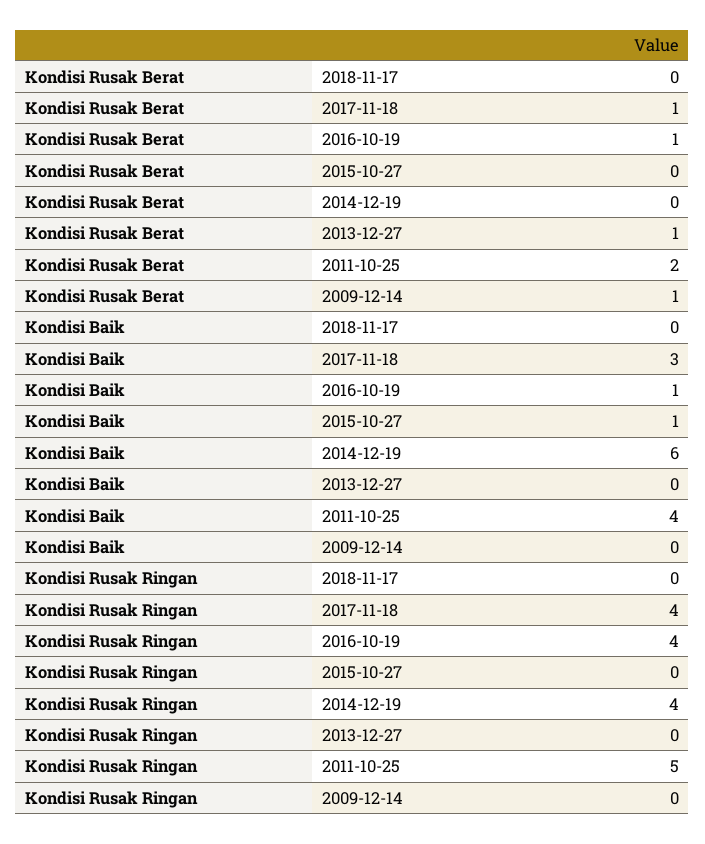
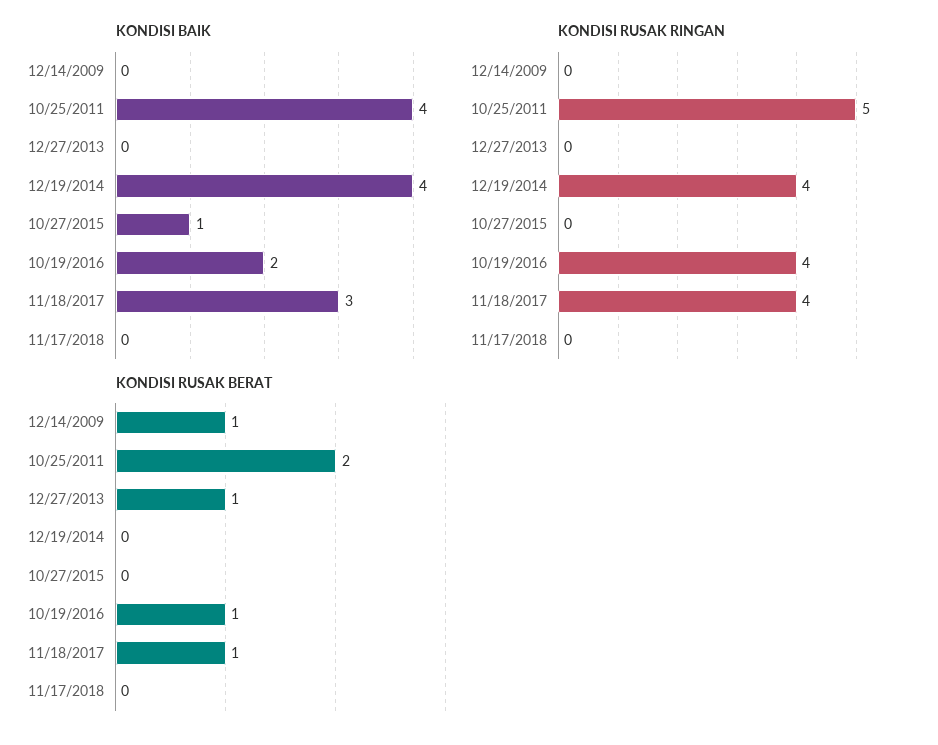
  {
    "Kondisi Rusak Berat": {
      "2018-11-17": 0,
      "2017-11-18": 1,
      "2016-10-19": 1,
      "2015-10-27": 0,
      "2014-12-19": 0,
      "2013-12-27": 1,
      "2011-10-25": 2,
      "2009-12-14": 1
    },
    "Kondisi Baik": {
      "2018-11-17": 0,
      "2017-11-18": 3,
-     "2016-10-19": 1,
+     "2016-10-19": 2,
      "2015-10-27": 1,
-     "2014-12-19": 6,
+     "2014-12-19": 4,
      "2013-12-27": 0,
      "2011-10-25": 4,
      "2009-12-14": 0
    },
    "Kondisi Rusak Ringan": {
      "2018-11-17": 0,
      "2017-11-18": 4,
      "2016-10-19": 4,
      "2015-10-27": 0,
      "2014-12-19": 4,
      "2013-12-27": 0,
      "2011-10-25": 5,
      "2009-12-14": 0
    }
  }

